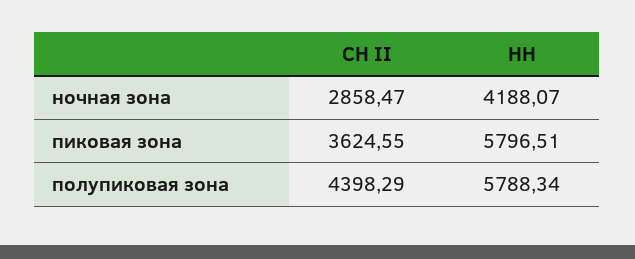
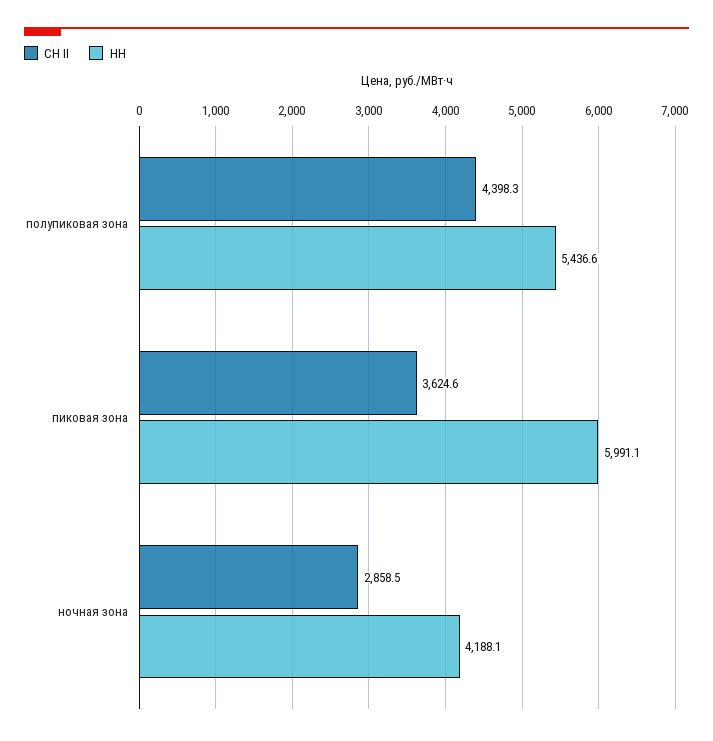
  {
    "СН II": {
      "ночная зона": 2858.47,
      "пиковая зона": 3624.55,
      "полупиковая зона": 4398.29
    },
    "НН": {
      "ночная зона": 4188.07,
-     "пиковая зона": 5796.51,
+     "пиковая зона": 5991.1,
-     "полупиковая зона": 5788.34
+     "полупиковая зона": 5436.6
    }
  }

